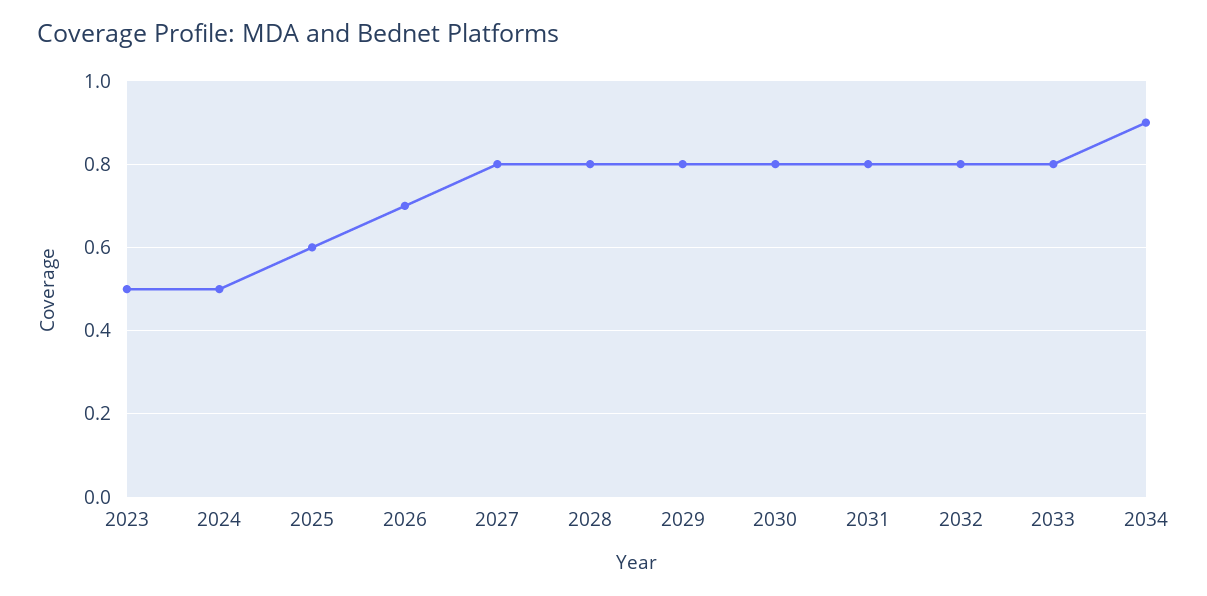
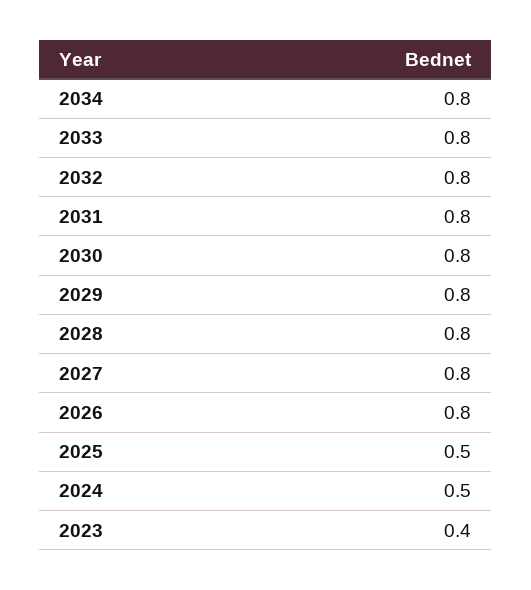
  {
-   "2023": 0.5,
+   "2023": 0.4,
    "2024": 0.5,
-   "2025": 0.6,
+   "2025": 0.5,
-   "2026": 0.7,
+   "2026": 0.8,
    "2027": 0.8,
    "2028": 0.8,
    "2029": 0.8,
    "2030": 0.8,
    "2031": 0.8,
    "2032": 0.8,
    "2033": 0.8,
-   "2034": 0.9
+   "2034": 0.8
  }

